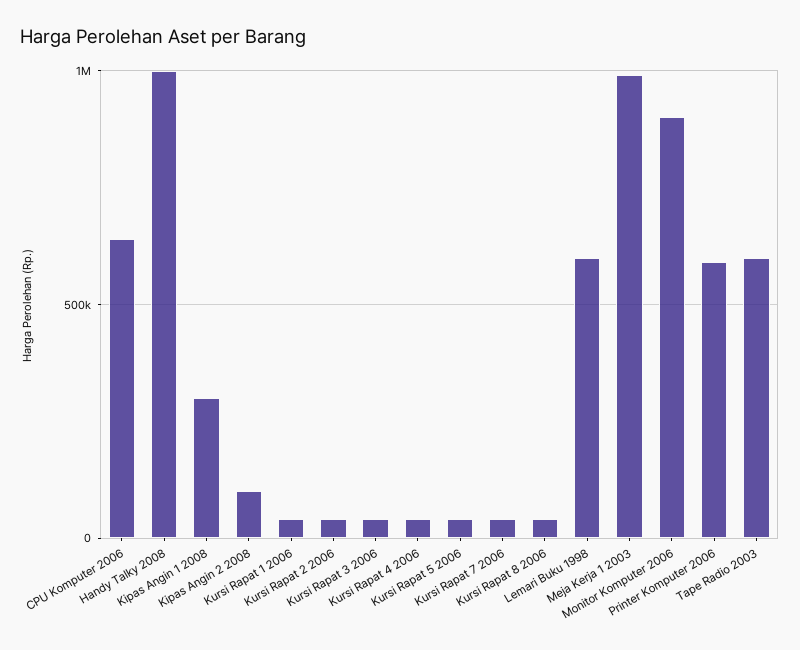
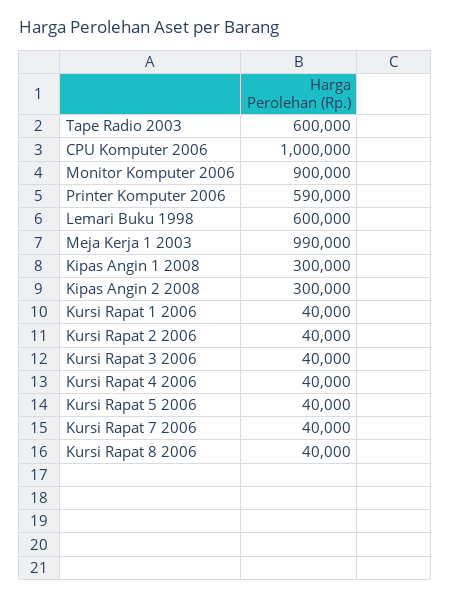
  {
-   "CPU Komputer 2006": 650000,
+   "CPU Komputer 2006": 1000000,
-   "Handy Talky 2008": 1000000,
    "Kipas Angin 1 2008": 300000,
-   "Kipas Angin 2 2008": 100000,
+   "Kipas Angin 2 2008": 300000,
    "Kursi Rapat 1 2006": 40000,
    "Kursi Rapat 2 2006": 40000,
    "Kursi Rapat 3 2006": 40000,
    "Kursi Rapat 4 2006": 40000,
    "Kursi Rapat 5 2006": 40000,
    "Kursi Rapat 7 2006": 40000,
    "Kursi Rapat 8 2006": 40000,
    "Lemari Buku 1998": 600000,
    "Meja Kerja 1 2003": 990000,
    "Monitor Komputer 2006": 900000,
    "Printer Komputer 2006": 590000,
    "Tape Radio 2003": 600000
  }

